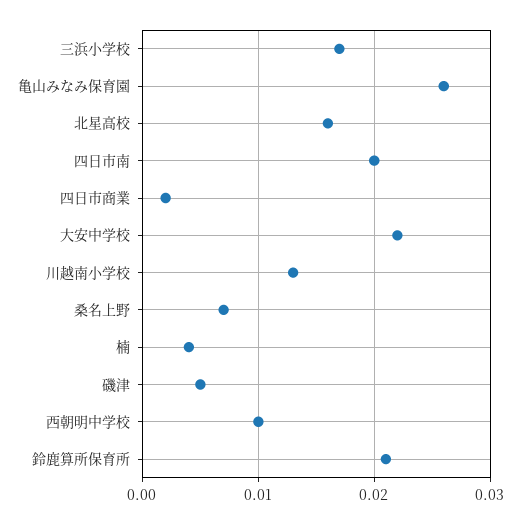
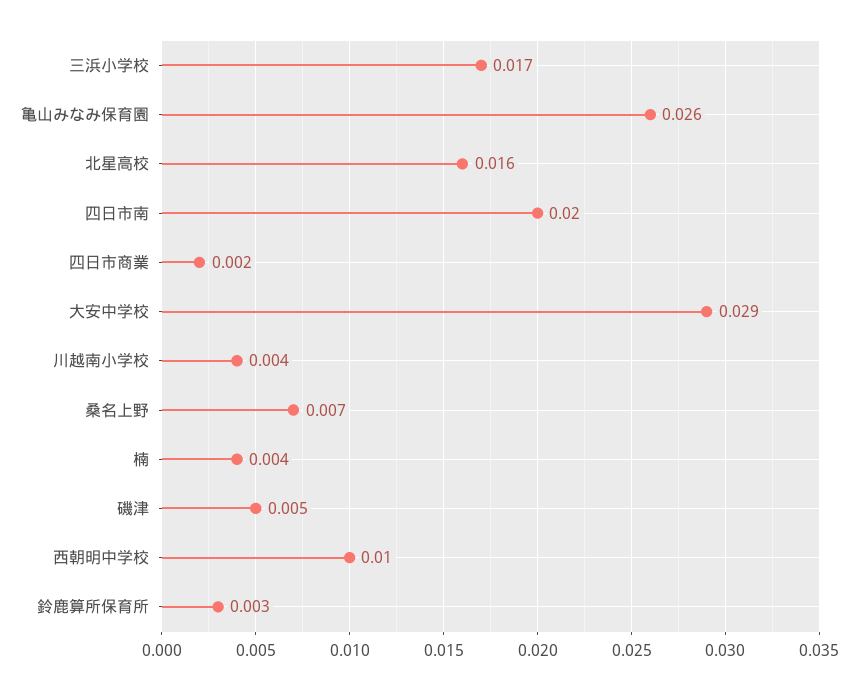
  {
    "三浜小学校": 0.017,
    "亀山みなみ保育園": 0.026,
    "北星高校": 0.016,
    "四日市南": 0.02,
    "四日市商業": 0.002,
-   "大安中学校": 0.022,
+   "大安中学校": 0.029,
-   "川越南小学校": 0.013,
+   "川越南小学校": 0.004,
    "桑名上野": 0.007,
    "楠": 0.004,
    "磯津": 0.005,
    "西朝明中学校": 0.01,
-   "鈴鹿算所保育所": 0.021
+   "鈴鹿算所保育所": 0.003
  }

